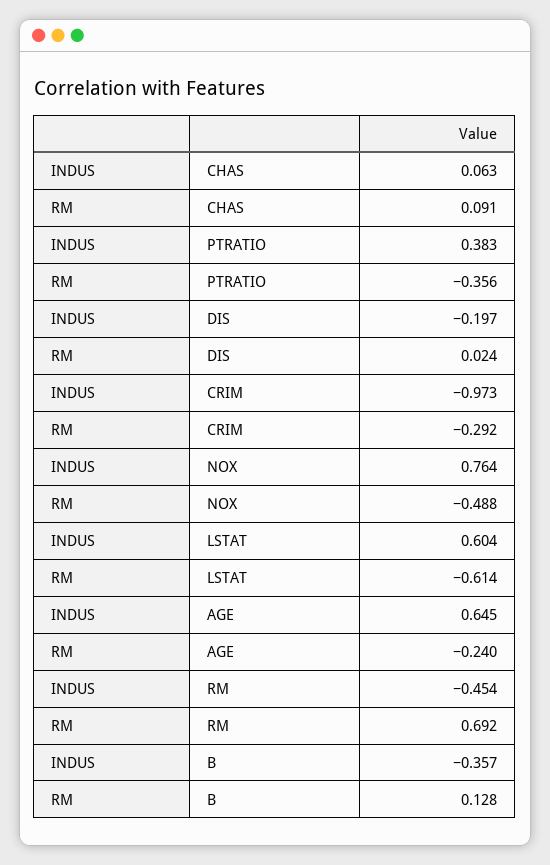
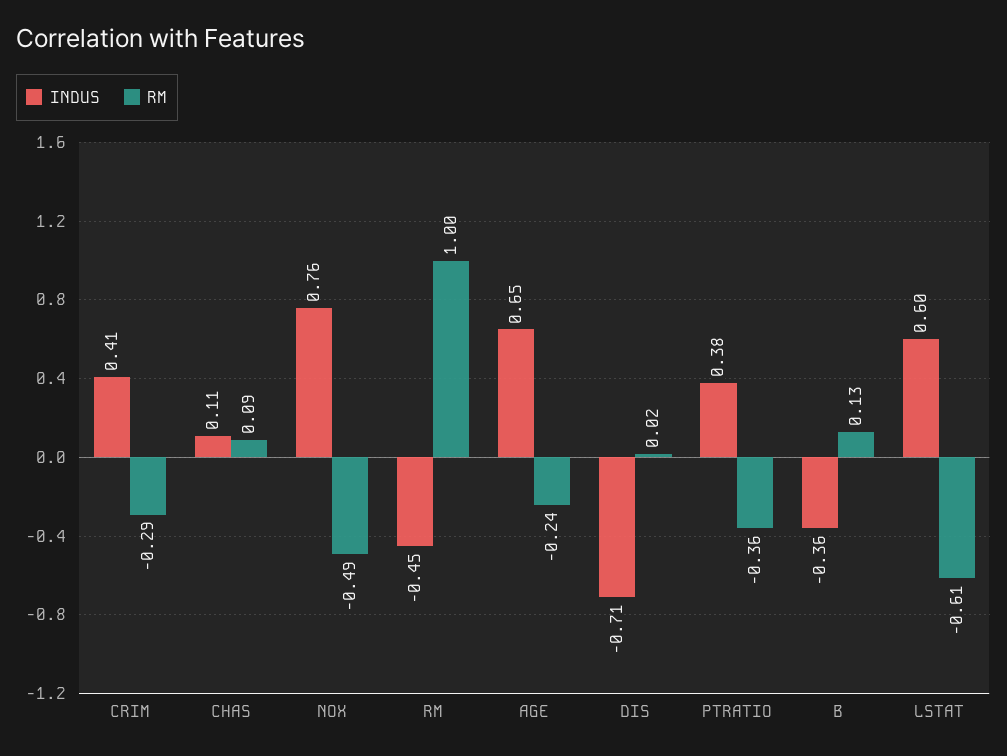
  {
    "INDUS": {
-     "CHAS": 0.063,
+     "CHAS": 0.11,
      "PTRATIO": 0.383,
-     "DIS": -0.197,
+     "DIS": -0.71,
-     "CRIM": -0.973,
+     "CRIM": 0.41,
      "NOX": 0.764,
      "LSTAT": 0.604,
      "AGE": 0.645,
      "RM": -0.454,
      "B": -0.357
    },
    "RM": {
      "CHAS": 0.091,
      "PTRATIO": -0.356,
      "DIS": 0.024,
      "CRIM": -0.292,
      "NOX": -0.488,
      "LSTAT": -0.614,
      "AGE": -0.24,
-     "RM": 0.692,
+     "RM": 1,
      "B": 0.128
    }
  }

